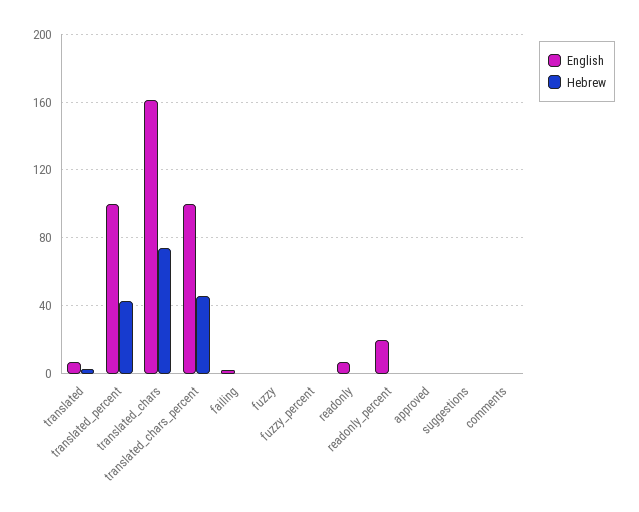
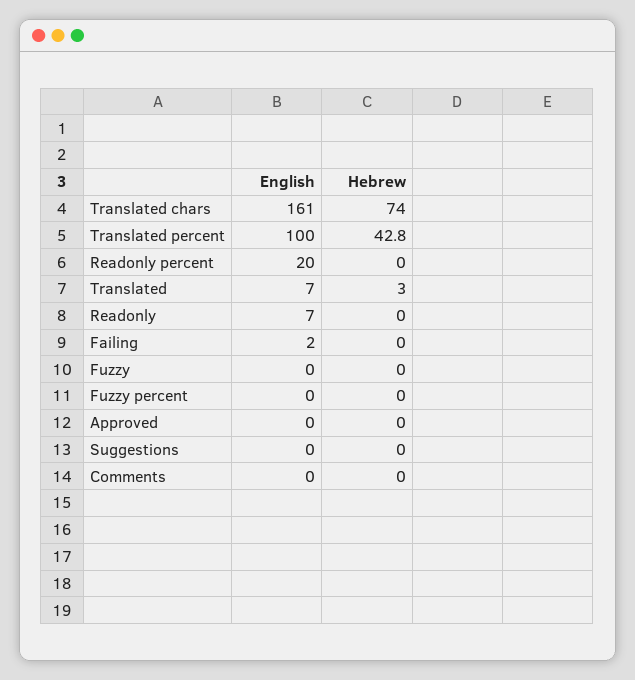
  {
    "English": {
      "translated": 7,
      "translated_percent": 100,
      "translated_chars": 161,
-     "translated_chars_percent": 100,
      "failing": 2,
      "fuzzy": 0,
      "fuzzy_percent": 0,
      "readonly": 7,
      "readonly_percent": 20,
      "approved": 0,
      "suggestions": 0,
      "comments": 0
    },
    "Hebrew": {
      "translated": 3,
      "translated_percent": 42.8,
      "translated_chars": 74,
-     "translated_chars_percent": 45,
      "failing": 0,
      "fuzzy": 0,
      "fuzzy_percent": 0,
      "readonly": 0,
      "readonly_percent": 0,
      "approved": 0,
      "suggestions": 0,
      "comments": 0
    }
  }

